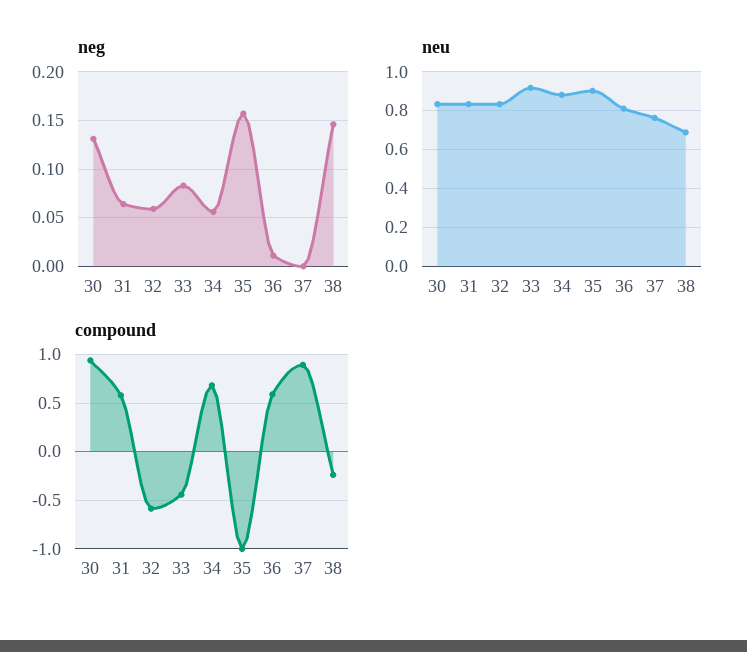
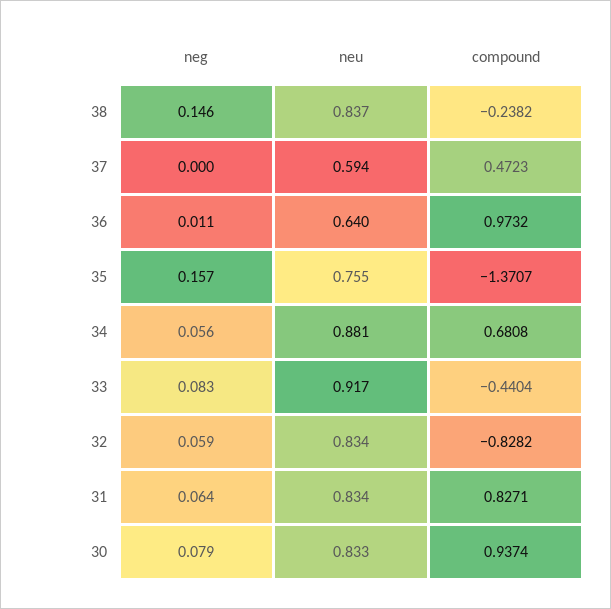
  {
    "neg": {
-     "30": 0.13,
+     "30": 0.079,
      "31": 0.064,
      "32": 0.059,
      "33": 0.083,
      "34": 0.056,
      "35": 0.157,
      "36": 0.011,
      "37": 0,
      "38": 0.146
    },
    "neu": {
      "30": 0.833,
      "31": 0.834,
      "32": 0.834,
      "33": 0.917,
      "34": 0.881,
-     "35": 0.9,
+     "35": 0.755,
-     "36": 0.8,
+     "36": 0.64,
-     "37": 0.75,
+     "37": 0.594,
-     "38": 0.7
+     "38": 0.837
    },
    "compound": {
      "30": 0.9374,
-     "31": 0.6,
+     "31": 0.8271,
-     "32": -0.6,
+     "32": -0.8282,
      "33": -0.4404,
      "34": 0.6808,
-     "35": -1,
+     "35": -1.3707,
-     "36": 0.6,
+     "36": 0.9732,
-     "37": 0.9,
+     "37": 0.4723,
      "38": -0.2382
    }
  }

